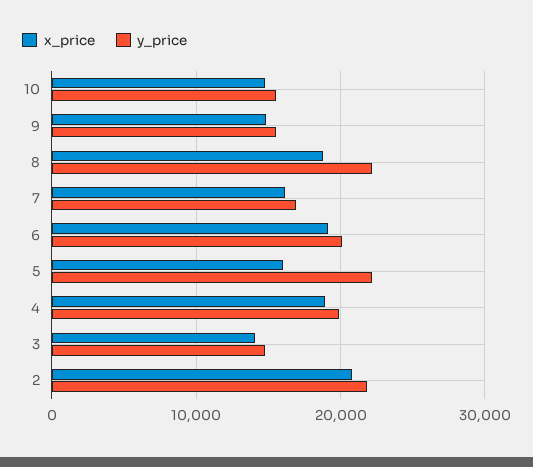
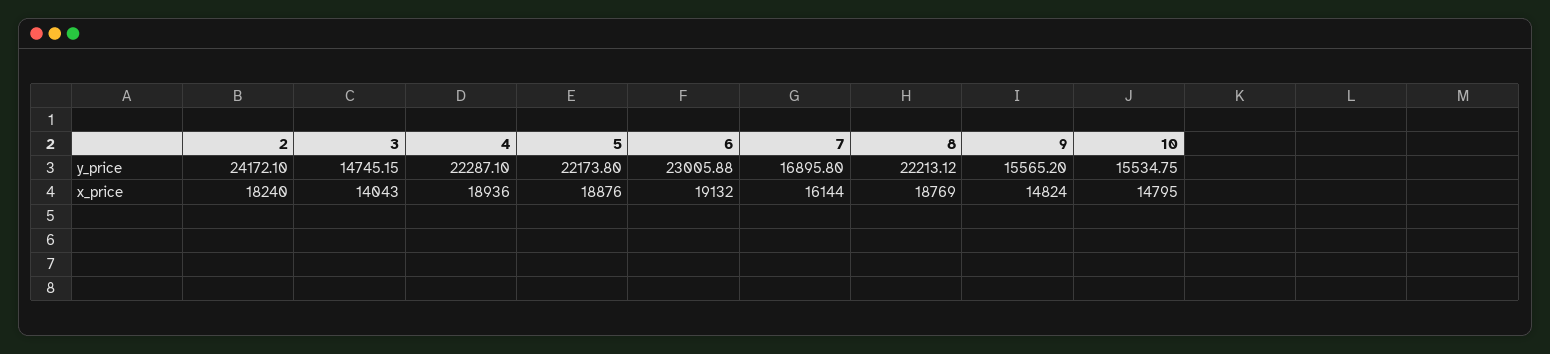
  {
    "x_price": {
      "10": 14795,
      "9": 14824,
      "8": 18769,
      "7": 16144,
      "6": 19132,
-     "5": 16000,
+     "5": 18876,
      "4": 18936,
      "3": 14043,
-     "2": 21000
+     "2": 18240
    },
    "y_price": {
      "10": 15534.75,
      "9": 15565.2,
      "8": 22213.12,
      "7": 16895.8,
-     "6": 20000,
+     "6": 23005.88,
      "5": 22173.8,
-     "4": 20000,
+     "4": 22287.1,
      "3": 14745.15,
-     "2": 22000
+     "2": 24172.1
    }
  }

